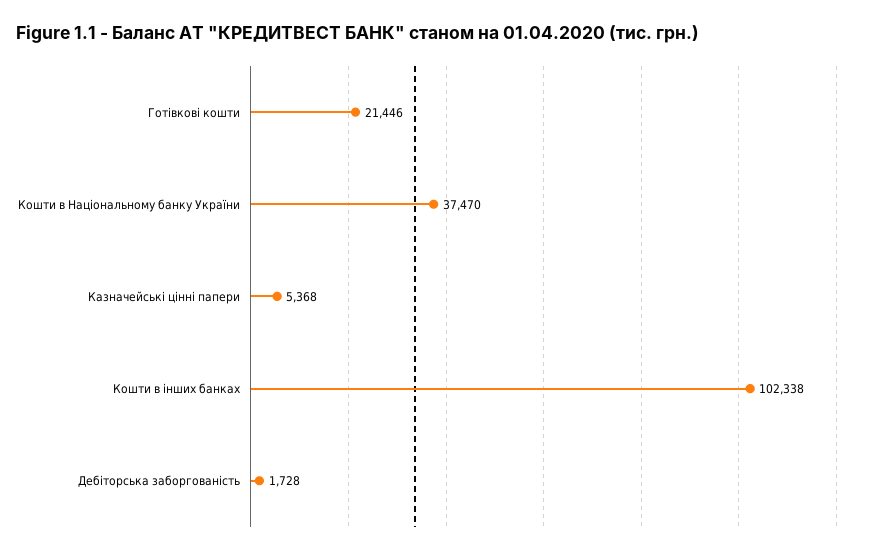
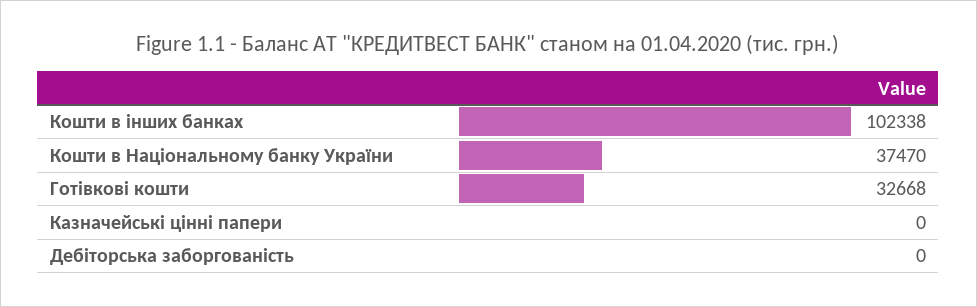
  {
-   "Готівкові кошти": 21446,
+   "Готівкові кошти": 32668,
    "Кошти в Національному банку України": 37470,
-   "Казначейські цінні папери": 5368,
+   "Казначейські цінні папери": 0,
    "Кошти в інших банках": 102338,
-   "Дебіторська заборгованість": 1728
+   "Дебіторська заборгованість": 0
  }

